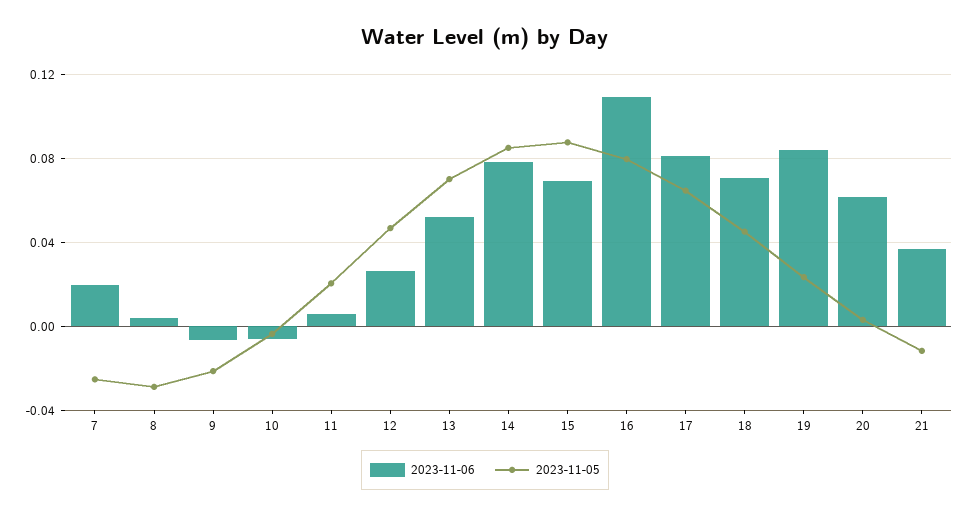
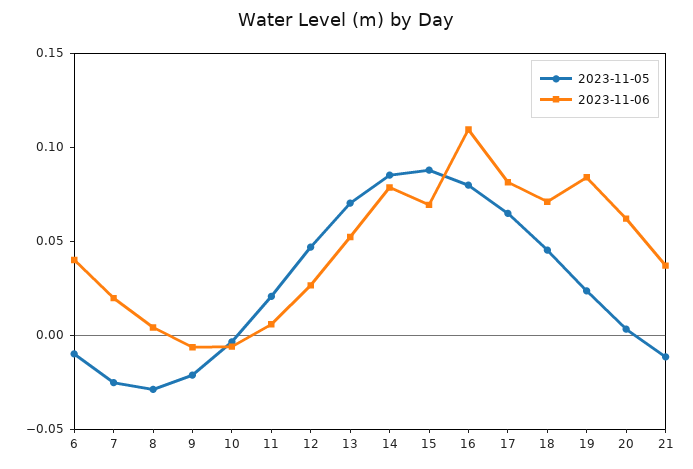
  {
    "2023-11-06": {
      "7": 0.02,
      "8": 0.005,
      "9": -0.005,
      "10": -0.005,
      "11": 0.005,
      "12": 0.025,
      "13": 0.05,
      "14": 0.08,
      "15": 0.07,
      "16": 0.11,
      "17": 0.08,
      "18": 0.07,
      "19": 0.085,
      "20": 0.06,
-     "21": 0.035
+     "21": 0.035,
+     "6": 0.04
    },
    "2023-11-05": {
      "7": -0.025,
      "8": -0.03,
      "9": -0.02,
      "10": -0.005,
      "11": 0.02,
      "12": 0.045,
      "13": 0.07,
      "14": 0.085,
      "15": 0.09,
      "16": 0.08,
      "17": 0.065,
      "18": 0.045,
      "19": 0.025,
      "20": 0.005,
-     "21": -0.01
+     "21": -0.01,
+     "6": -0.01
    }
  }

